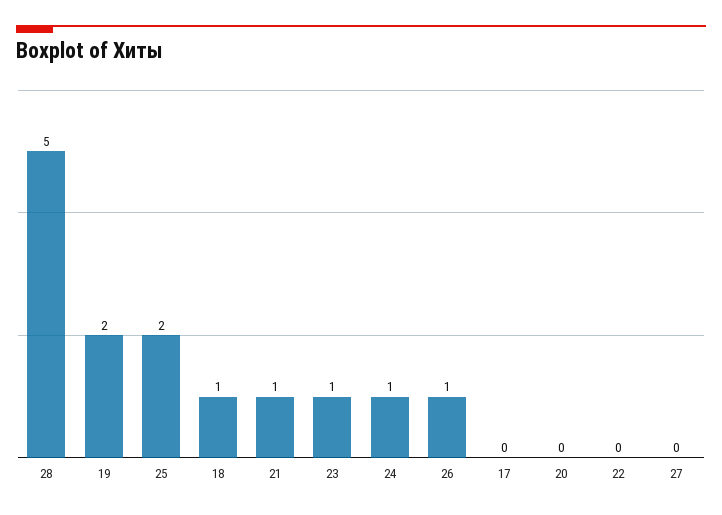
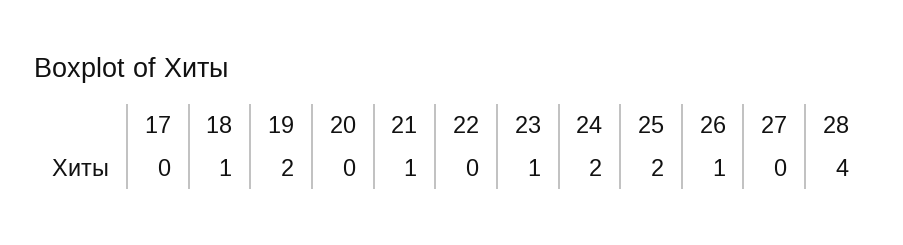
  {
-   "28": 5,
+   "28": 4,
    "19": 2,
    "25": 2,
    "18": 1,
    "21": 1,
    "23": 1,
-   "24": 1,
+   "24": 2,
    "26": 1,
    "17": 0,
    "20": 0,
    "22": 0,
    "27": 0
  }

